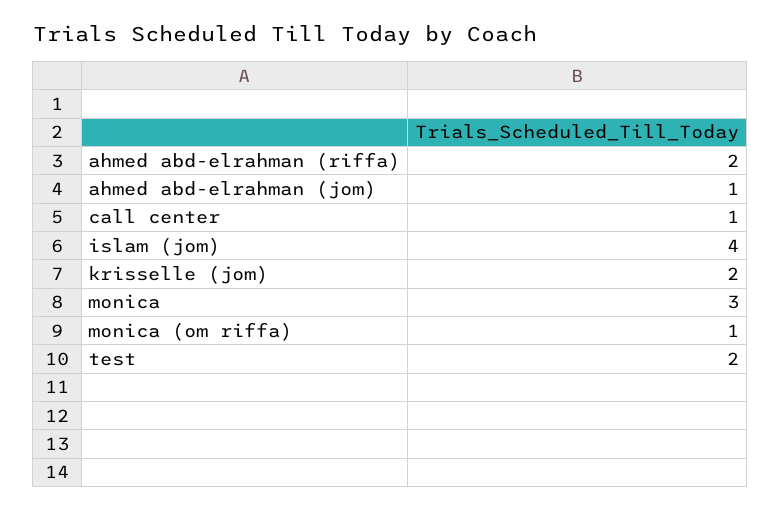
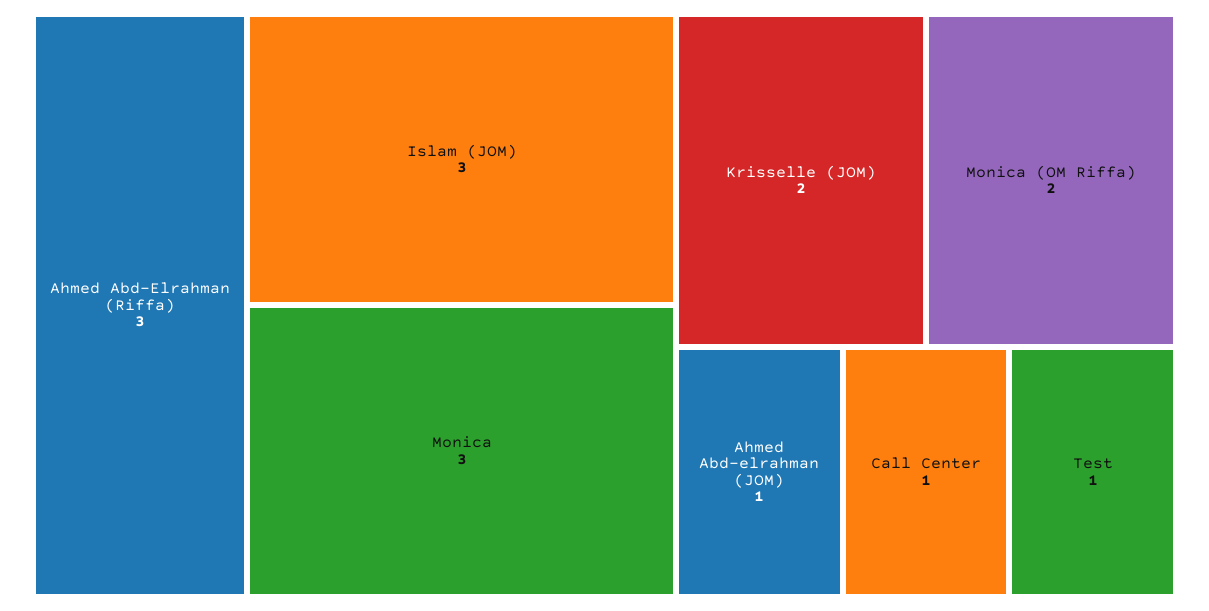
  {
-   "ahmed abd-elrahman (riffa)": 2,
+   "ahmed abd-elrahman (riffa)": 3,
    "ahmed abd-elrahman (jom)": 1,
    "call center": 1,
-   "islam (jom)": 4,
+   "islam (jom)": 3,
    "krisselle (jom)": 2,
    "monica": 3,
-   "monica (om riffa)": 1,
+   "monica (om riffa)": 2,
-   "test": 2
+   "test": 1
  }

